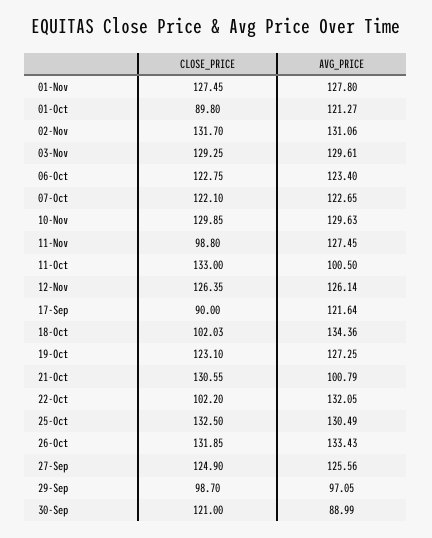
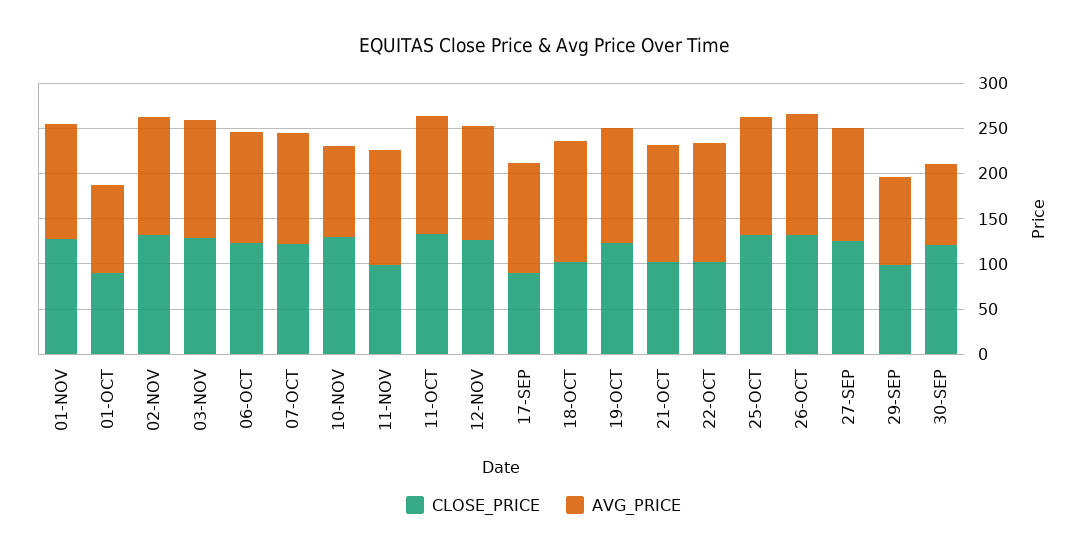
  {
    "CLOSE_PRICE": {
      "01-Nov": 127.45,
      "01-Oct": 89.8,
      "02-Nov": 131.7,
      "03-Nov": 129.25,
      "06-Oct": 122.75,
      "07-Oct": 122.1,
      "10-Nov": 129.85,
      "11-Nov": 98.8,
      "11-Oct": 133,
      "12-Nov": 126.35,
      "17-Sep": 90,
      "18-Oct": 102.03,
      "19-Oct": 123.1,
-     "21-Oct": 130.55,
+     "21-Oct": 100,
      "22-Oct": 102.2,
      "25-Oct": 132.5,
      "26-Oct": 131.85,
      "27-Sep": 124.9,
      "29-Sep": 98.7,
      "30-Sep": 121
    },
    "AVG_PRICE": {
      "01-Nov": 127.8,
-     "01-Oct": 121.27,
+     "01-Oct": 100,
      "02-Nov": 131.06,
      "03-Nov": 129.61,
      "06-Oct": 123.4,
      "07-Oct": 122.65,
-     "10-Nov": 129.63,
+     "10-Nov": 100,
      "11-Nov": 127.45,
-     "11-Oct": 100.5,
+     "11-Oct": 130,
      "12-Nov": 126.14,
      "17-Sep": 121.64,
      "18-Oct": 134.36,
      "19-Oct": 127.25,
-     "21-Oct": 100.79,
+     "21-Oct": 130,
      "22-Oct": 132.05,
      "25-Oct": 130.49,
      "26-Oct": 133.43,
      "27-Sep": 125.56,
      "29-Sep": 97.05,
      "30-Sep": 88.99
    }
  }

